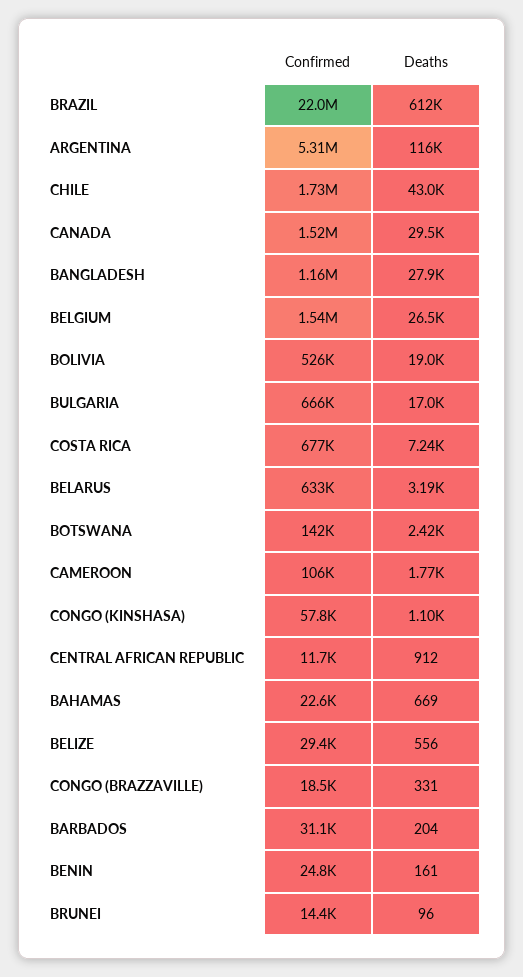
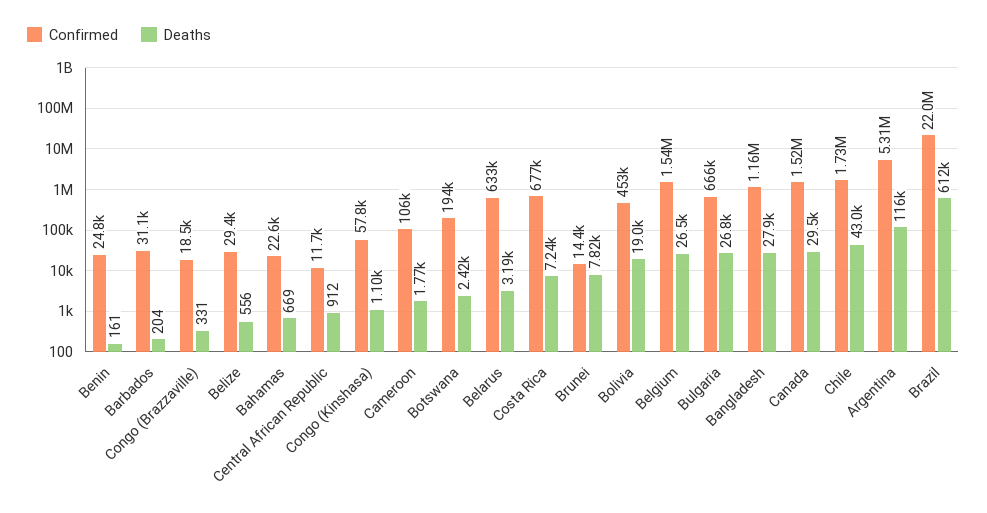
  {
    "Confirmed": {
      "BRAZIL": 22000000,
      "ARGENTINA": 5310000,
      "CHILE": 1730000,
      "CANADA": 1520000,
      "BANGLADESH": 1160000,
      "BELGIUM": 1540000,
-     "BOLIVIA": 526000,
+     "BOLIVIA": 453000,
      "BULGARIA": 666000,
      "COSTA RICA": 677000,
      "BELARUS": 633000,
-     "BOTSWANA": 142000,
+     "BOTSWANA": 194000,
      "CAMEROON": 106000,
      "CONGO (KINSHASA)": 57800,
      "CENTRAL AFRICAN REPUBLIC": 11700,
      "BAHAMAS": 22600,
      "BELIZE": 29400,
      "CONGO (BRAZZAVILLE)": 18500,
      "BARBADOS": 31100,
      "BENIN": 24800,
      "BRUNEI": 14400
    },
    "Deaths": {
      "BRAZIL": 612000,
      "ARGENTINA": 116000,
      "CHILE": 43000,
      "CANADA": 29500,
      "BANGLADESH": 27900,
      "BELGIUM": 26500,
      "BOLIVIA": 19000,
-     "BULGARIA": 17000,
+     "BULGARIA": 26800,
      "COSTA RICA": 7240,
      "BELARUS": 3190,
      "BOTSWANA": 2420,
      "CAMEROON": 1770,
      "CONGO (KINSHASA)": 1100,
      "CENTRAL AFRICAN REPUBLIC": 912,
      "BAHAMAS": 669,
      "BELIZE": 556,
      "CONGO (BRAZZAVILLE)": 331,
      "BARBADOS": 204,
      "BENIN": 161,
-     "BRUNEI": 96
+     "BRUNEI": 7820
    }
  }

